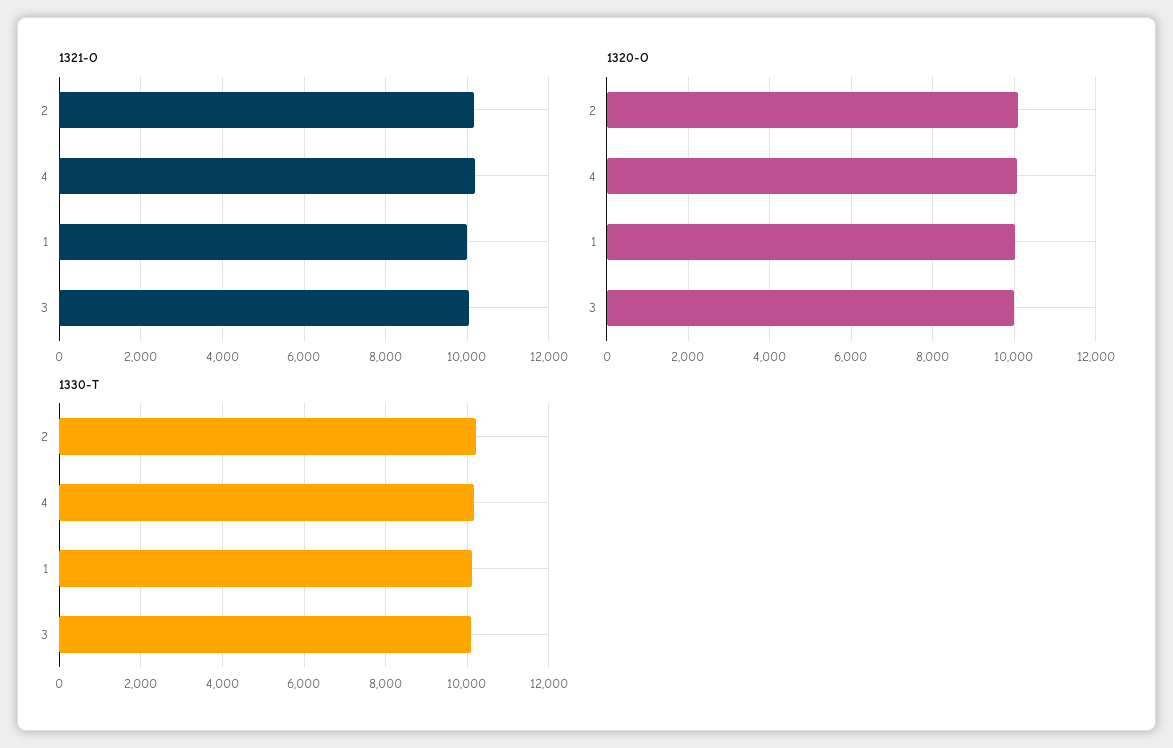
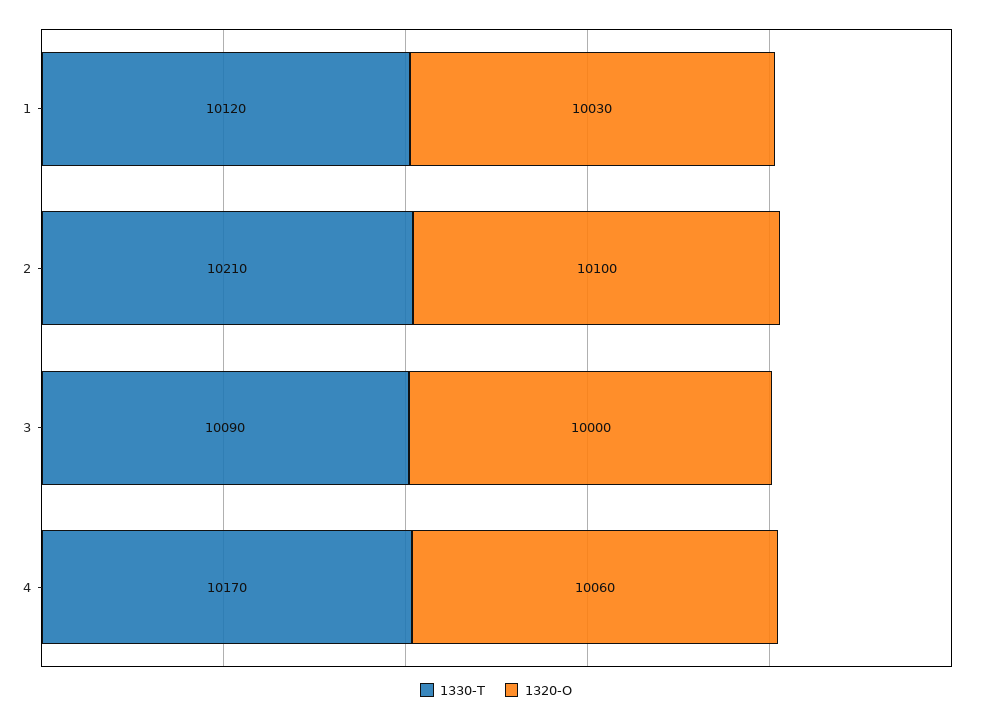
  {
-   "1321-O": {
-     "2": 10200,
-     "4": 10200,
-     "1": 10000,
-     "3": 10000
-   },
    "1320-O": {
      "2": 10100,
      "4": 10060,
      "1": 10030,
      "3": 10000
    },
    "1330-T": {
      "2": 10210,
      "4": 10170,
      "1": 10120,
      "3": 10090
    }
  }

